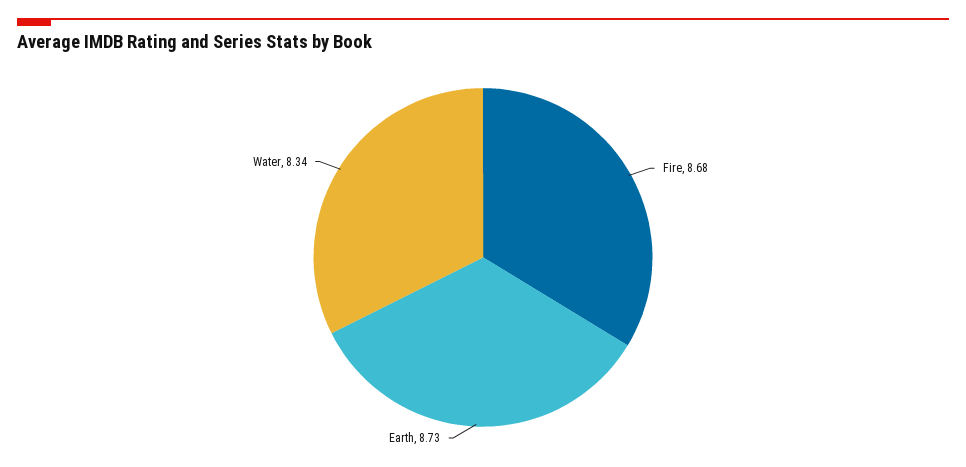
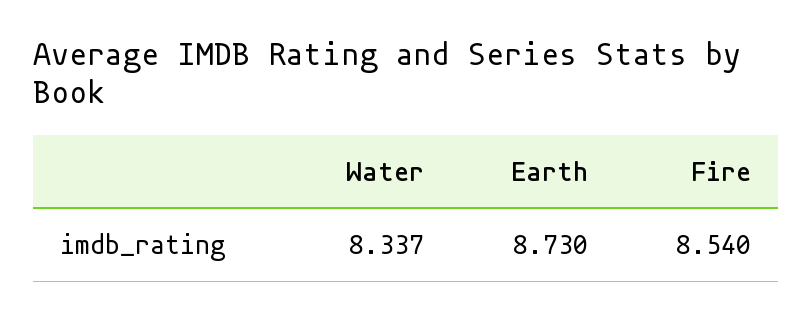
  {
-   "Fire": 8.68,
+   "Fire": 8.54,
    "Earth": 8.73,
    "Water": 8.337
  }

